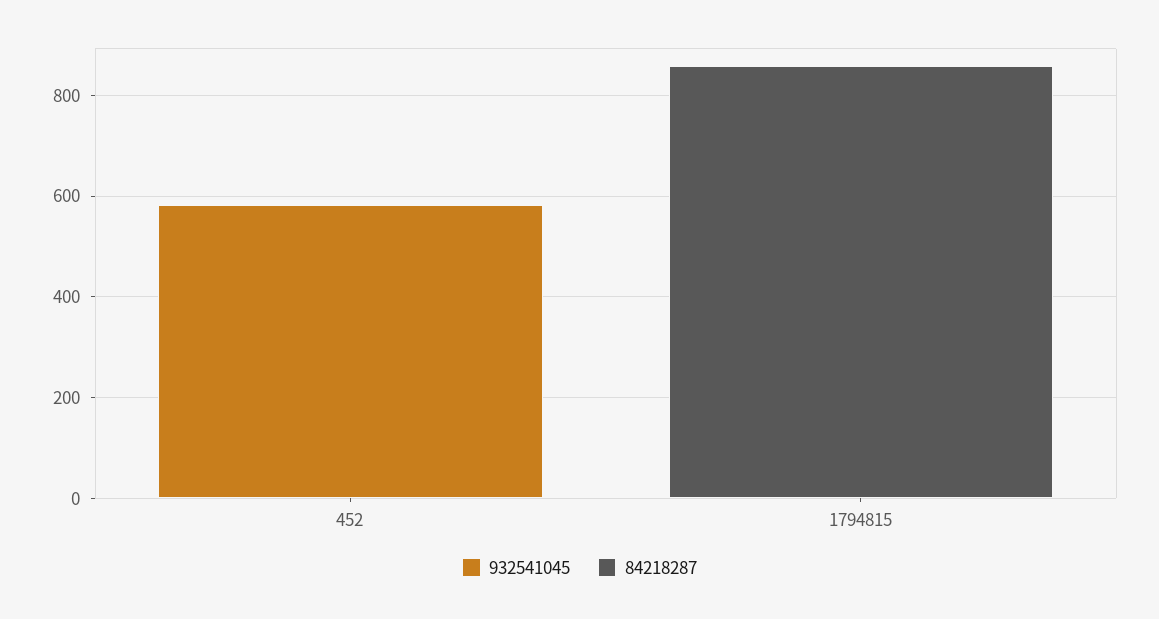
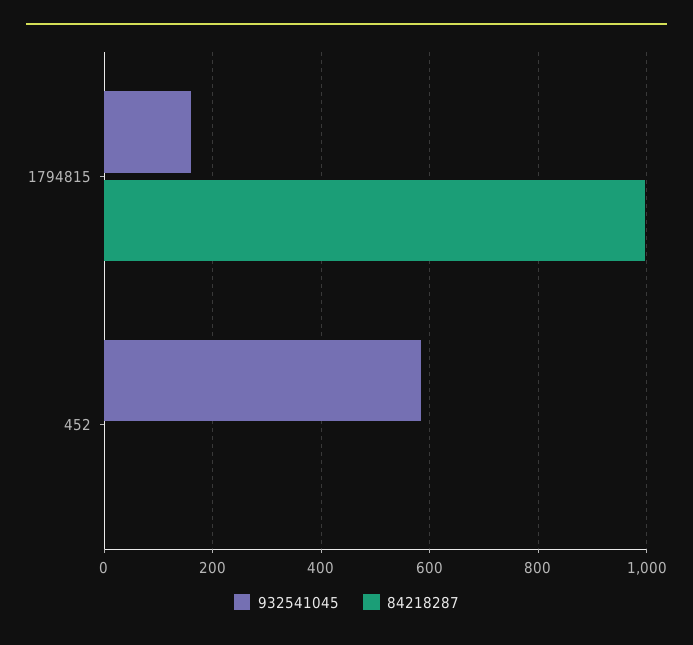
  {
    "932541045": {
      "452": 580,
-     "1794815": 0
+     "1794815": 160
    },
    "84218287": {
      "452": 0,
-     "1794815": 850
+     "1794815": 1000
    }
  }

